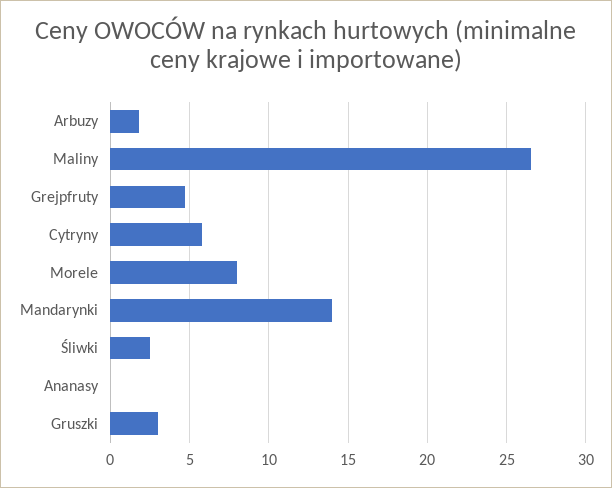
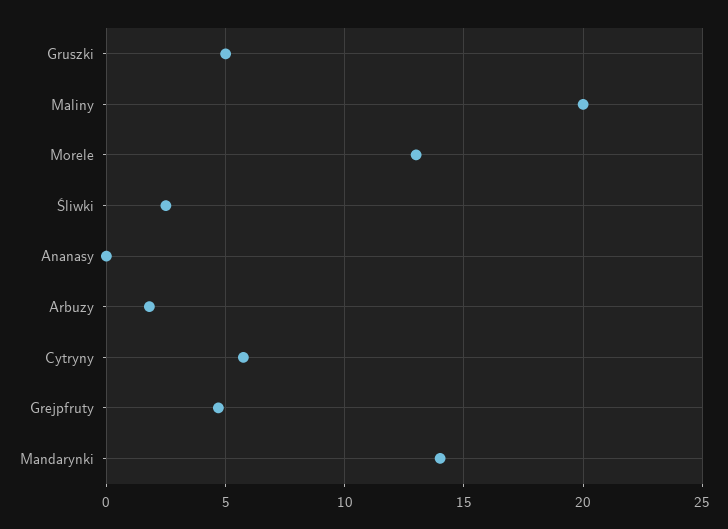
  {
    "Arbuzy": 2,
-   "Maliny": 26.5,
+   "Maliny": 20,
    "Grejpfruty": 4.5,
    "Cytryny": 6,
-   "Morele": 8,
+   "Morele": 13,
    "Mandarynki": 14,
    "Śliwki": 2.5,
    "Ananasy": 0,
-   "Gruszki": 3
+   "Gruszki": 5
  }

